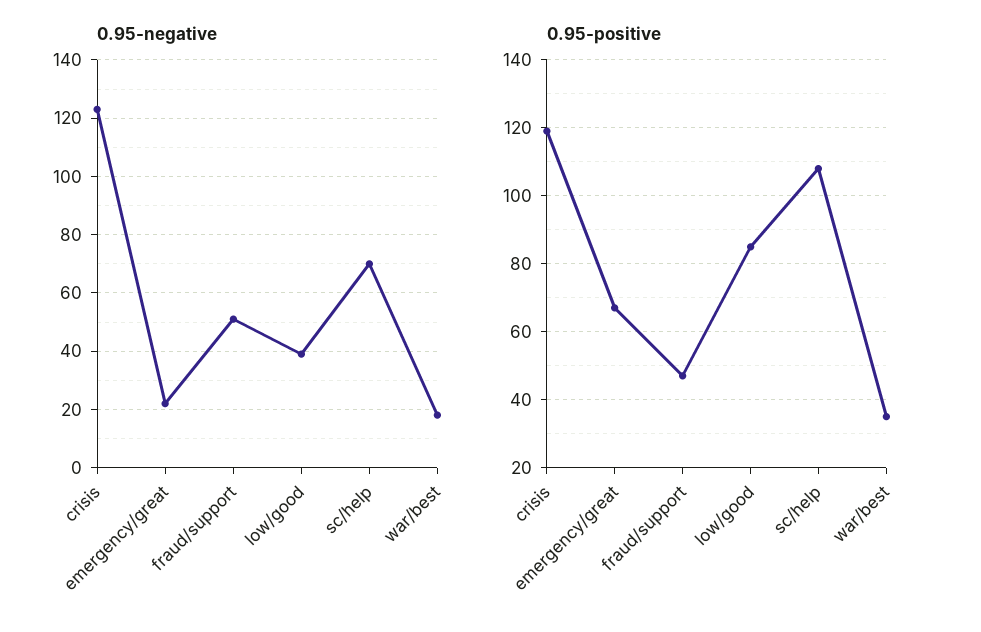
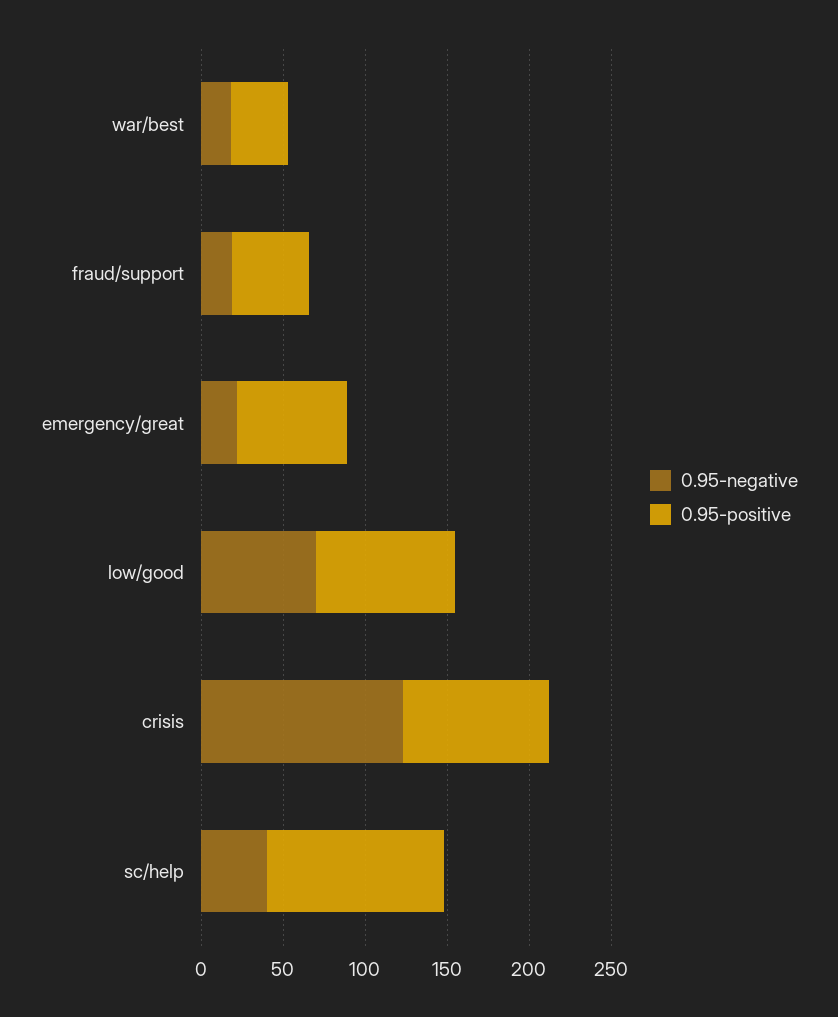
  {
    "0.95-negative": {
      "crisis": 125,
      "emergency/great": 20,
-     "fraud/support": 50,
+     "fraud/support": 20,
-     "low/good": 40,
+     "low/good": 70,
-     "sc/help": 70,
+     "sc/help": 40,
      "war/best": 20
    },
    "0.95-positive": {
-     "crisis": 120,
+     "crisis": 90,
      "emergency/great": 65,
      "fraud/support": 45,
      "low/good": 85,
      "sc/help": 110,
      "war/best": 35
    }
  }

